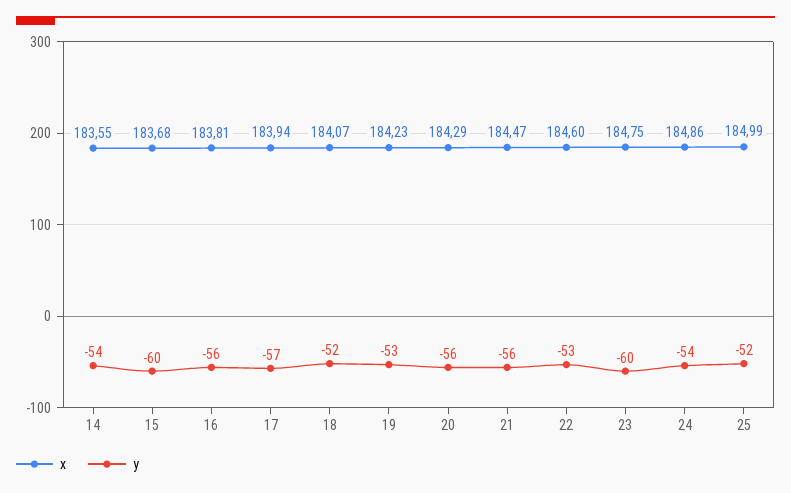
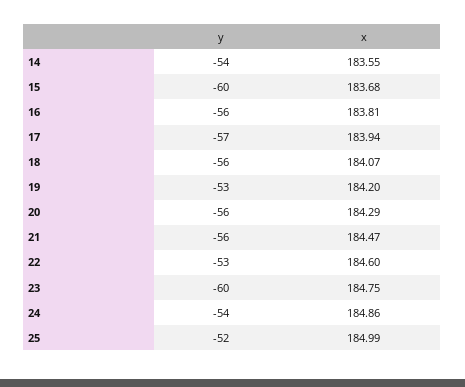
  {
    "x": {
      "14": 183.55,
      "15": 183.68,
      "16": 183.81,
      "17": 183.94,
      "18": 184.07,
-     "19": 184.23,
+     "19": 184.2,
      "20": 184.29,
      "21": 184.47,
      "22": 184.6,
      "23": 184.75,
      "24": 184.86,
      "25": 184.99
    },
    "y": {
      "14": -54,
      "15": -60,
      "16": -56,
      "17": -57,
-     "18": -52,
+     "18": -56,
      "19": -53,
      "20": -56,
      "21": -56,
      "22": -53,
      "23": -60,
      "24": -54,
      "25": -52
    }
  }

